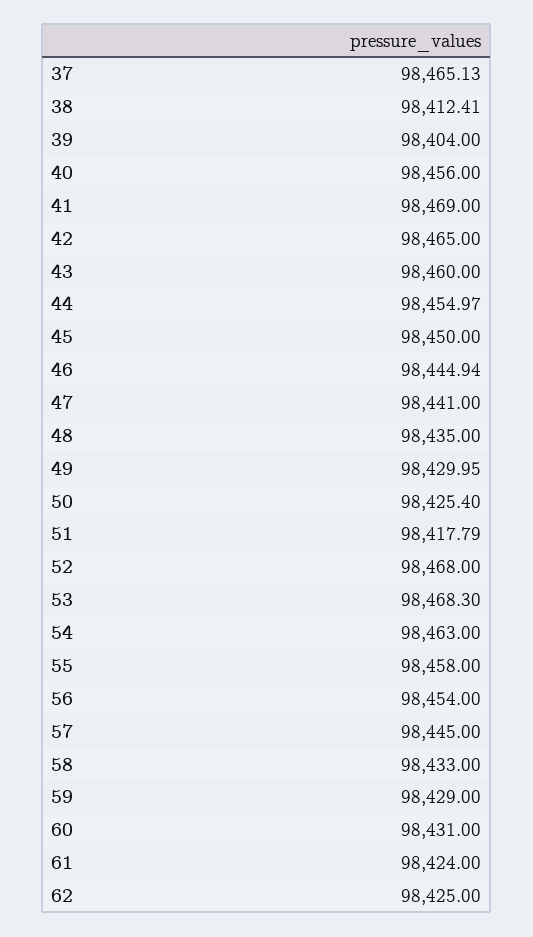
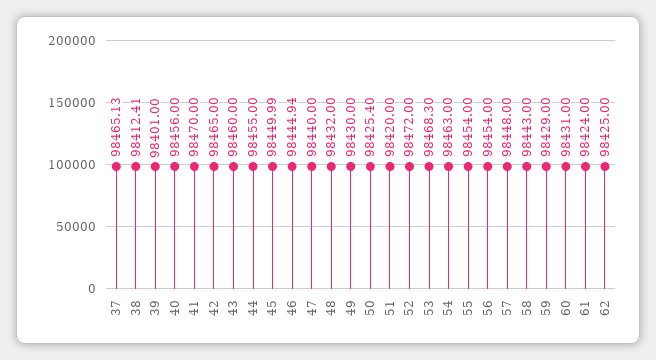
  {
    "37": 98465.13,
    "38": 98412.41,
-   "39": 98404,
+   "39": 98401,
    "40": 98456,
-   "41": 98469,
+   "41": 98470,
    "42": 98465,
    "43": 98460,
-   "44": 98454.97,
+   "44": 98455,
-   "45": 98450,
+   "45": 98449.99,
    "46": 98444.94,
-   "47": 98441,
+   "47": 98440,
-   "48": 98435,
+   "48": 98432,
-   "49": 98429.95,
+   "49": 98430,
    "50": 98425.4,
-   "51": 98417.79,
+   "51": 98420,
-   "52": 98468,
+   "52": 98472,
    "53": 98468.3,
    "54": 98463,
-   "55": 98458,
+   "55": 98454,
    "56": 98454,
-   "57": 98445,
+   "57": 98448,
-   "58": 98433,
+   "58": 98443,
    "59": 98429,
    "60": 98431,
    "61": 98424,
    "62": 98425
  }

